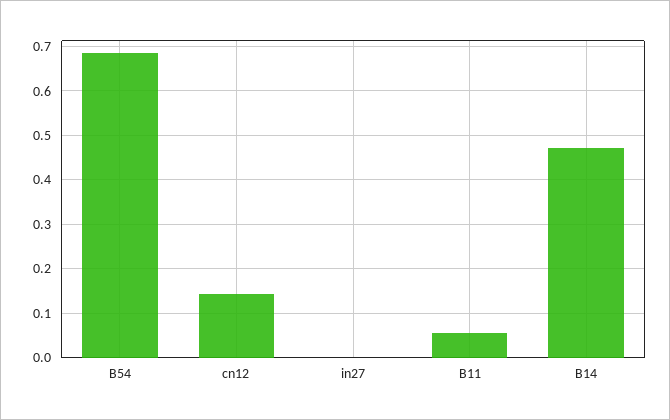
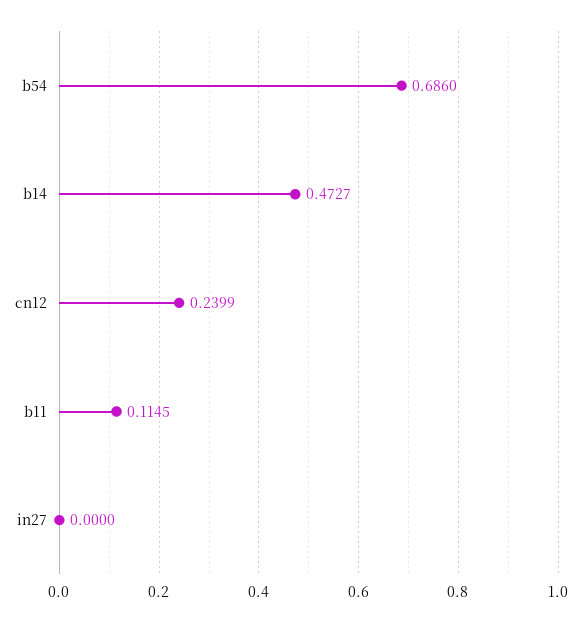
  {
    "B54": 0.686,
-   "cn12": 0.14,
+   "cn12": 0.2399,
    "in27": 0,
-   "B11": 0.06,
+   "B11": 0.1145,
    "B14": 0.4727
  }

